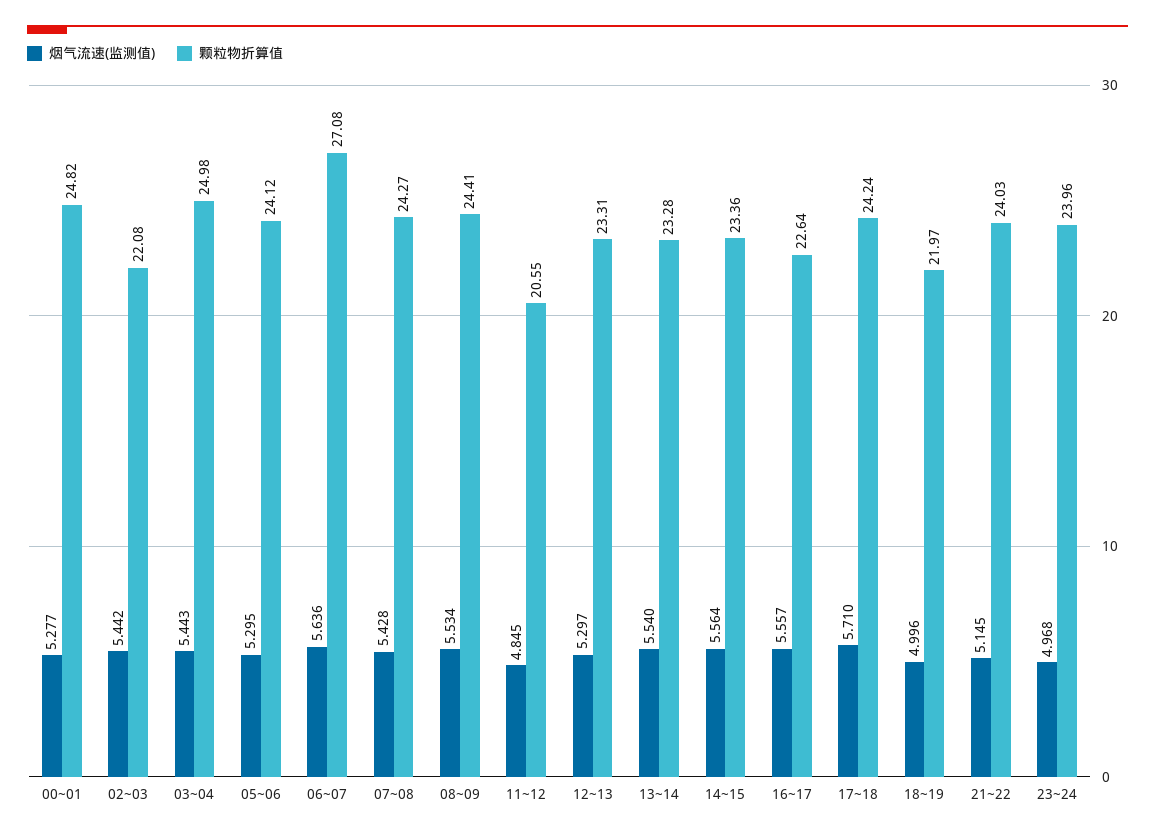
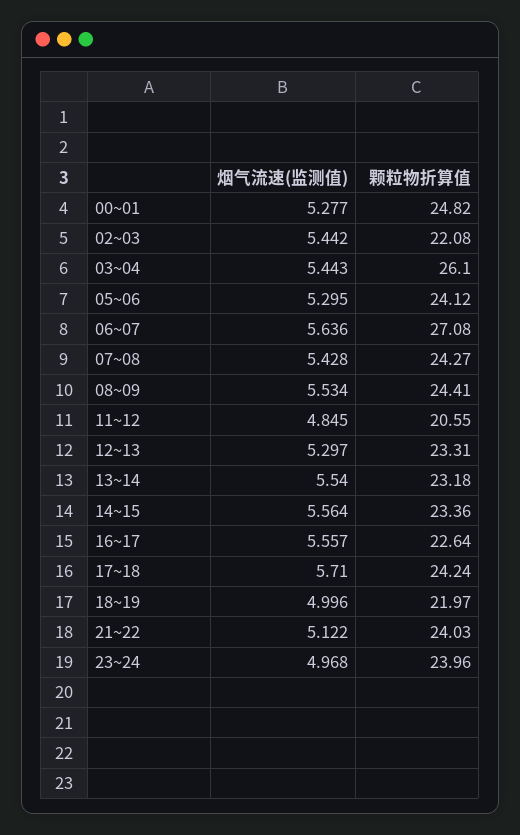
  {
    "烟气流速(监测值)": {
      "00~01": 5.277,
      "02~03": 5.442,
      "03~04": 5.443,
      "05~06": 5.295,
      "06~07": 5.636,
      "07~08": 5.428,
      "08~09": 5.534,
      "11~12": 4.845,
      "12~13": 5.297,
      "13~14": 5.54,
      "14~15": 5.564,
      "16~17": 5.557,
      "17~18": 5.71,
      "18~19": 4.996,
-     "21~22": 5.145,
+     "21~22": 5.122,
      "23~24": 4.968
    },
    "颗粒物折算值": {
      "00~01": 24.82,
      "02~03": 22.08,
-     "03~04": 24.98,
+     "03~04": 26.1,
      "05~06": 24.12,
      "06~07": 27.08,
      "07~08": 24.27,
      "08~09": 24.41,
      "11~12": 20.55,
      "12~13": 23.31,
-     "13~14": 23.28,
+     "13~14": 23.18,
      "14~15": 23.36,
      "16~17": 22.64,
      "17~18": 24.24,
      "18~19": 21.97,
      "21~22": 24.03,
      "23~24": 23.96
    }
  }

